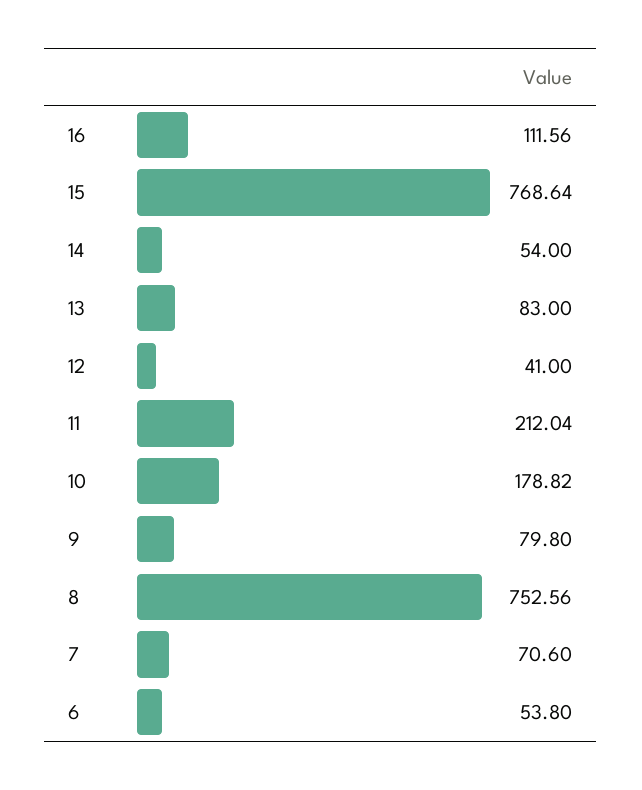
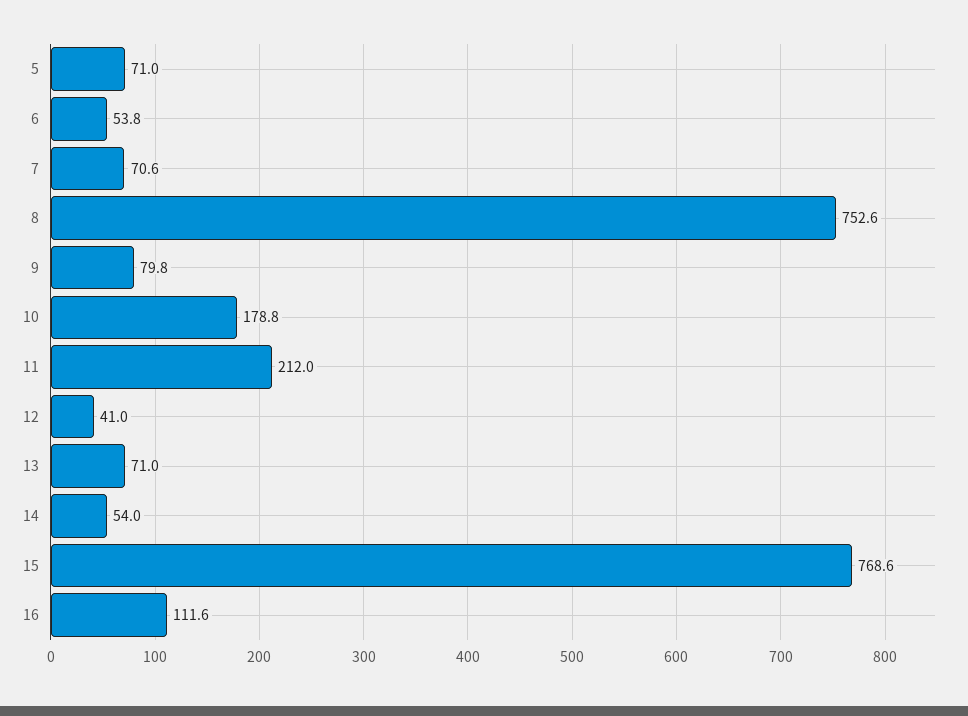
  {
    "16": 111.56,
    "15": 768.64,
    "14": 54,
-   "13": 83,
+   "13": 71,
    "12": 41,
    "11": 212.04,
    "10": 178.82,
    "9": 79.8,
    "8": 752.56,
    "7": 70.6,
-   "6": 53.8
+   "6": 53.8,
+   "5": 71
  }

